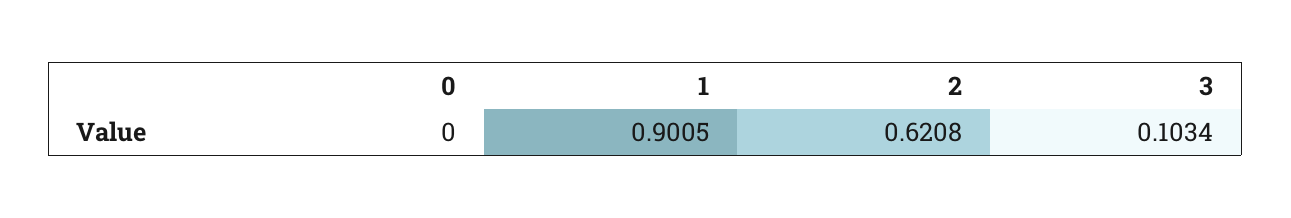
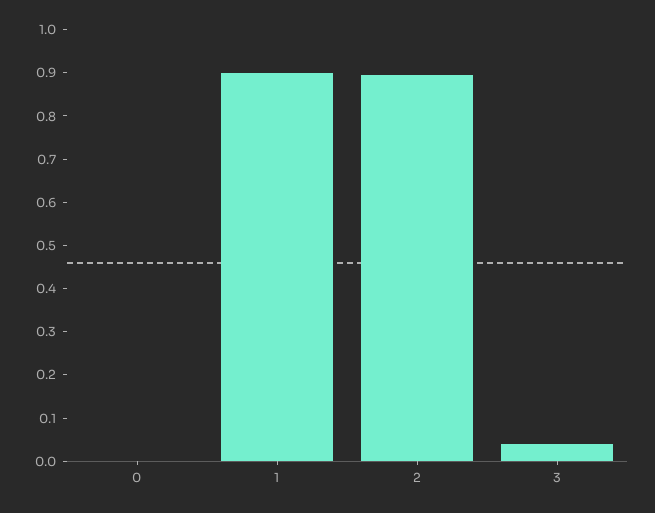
  {
    "0": 0,
    "1": 0.9005,
-   "2": 0.6208,
+   "2": 0.9,
-   "3": 0.1034
+   "3": 0.04
  }

